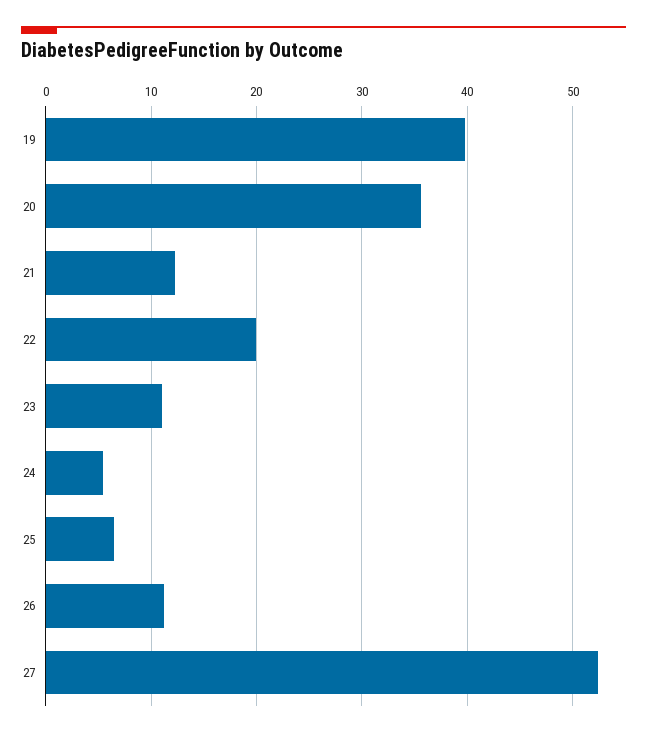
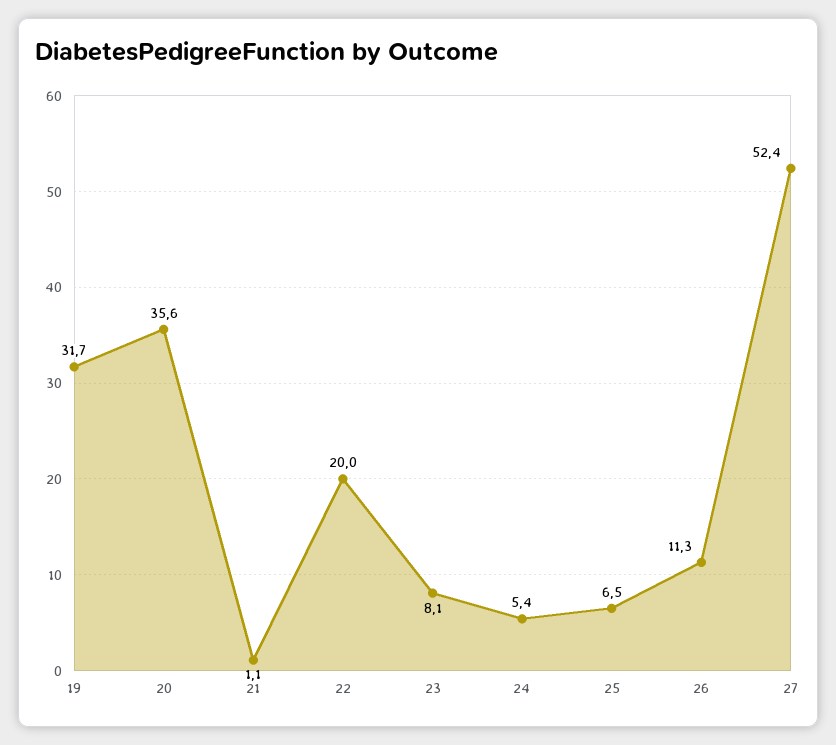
  {
-   "19": 40,
+   "19": 31.7,
    "20": 35.6,
-   "21": 12,
+   "21": 1.1,
    "22": 20,
-   "23": 11,
+   "23": 8.1,
    "24": 5.4,
    "25": 6.5,
    "26": 11.3,
    "27": 52.4
  }

